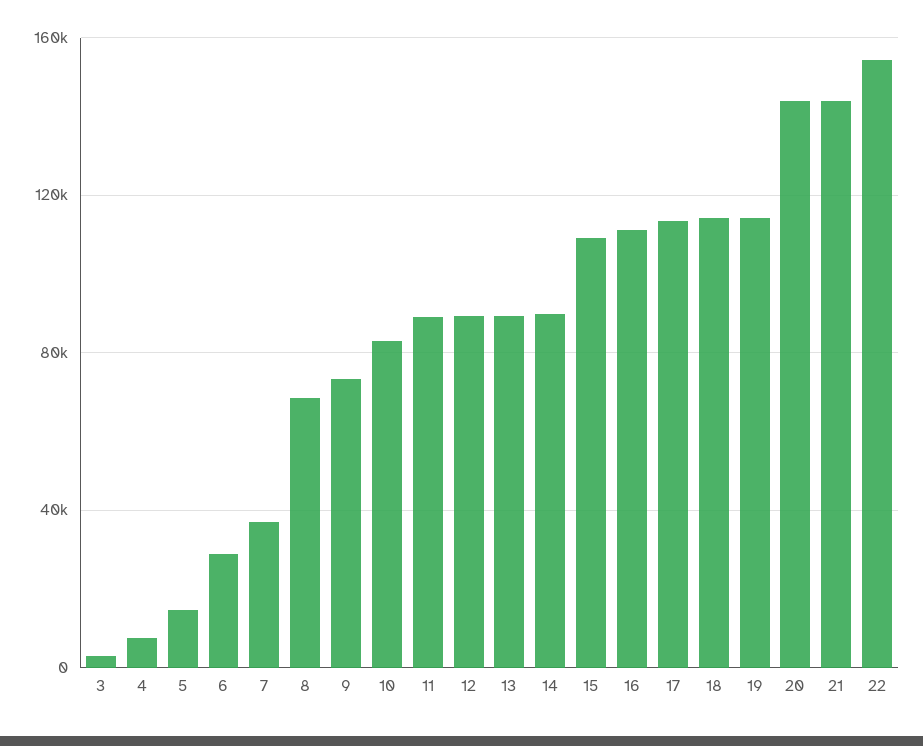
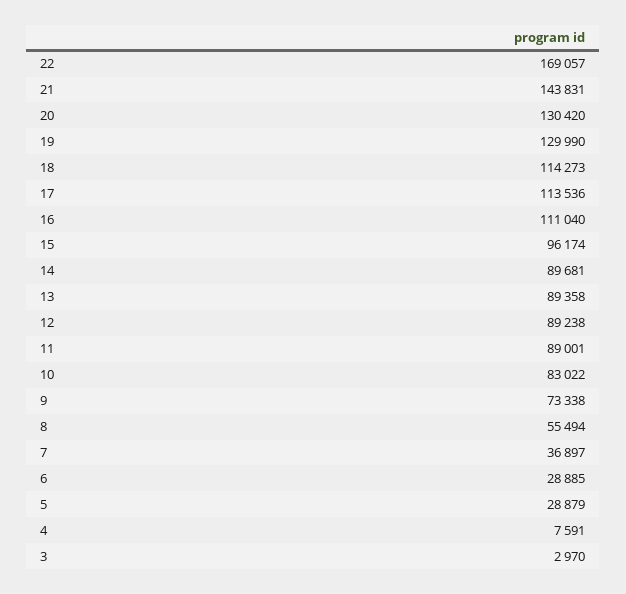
  {
    "3": 2970,
    "4": 7591,
-   "5": 15000,
+   "5": 28879,
    "6": 28885,
    "7": 36897,
-   "8": 70000,
+   "8": 55494,
    "9": 73338,
    "10": 83022,
    "11": 89001,
    "12": 89238,
    "13": 89358,
    "14": 89681,
-   "15": 110000,
+   "15": 96174,
    "16": 111040,
    "17": 113536,
    "18": 114273,
-   "19": 115000,
+   "19": 129990,
-   "20": 145000,
+   "20": 130420,
    "21": 143831,
-   "22": 155000
+   "22": 169057
  }

